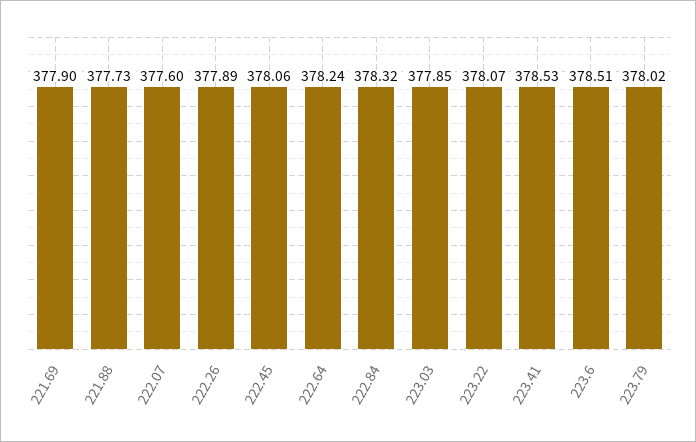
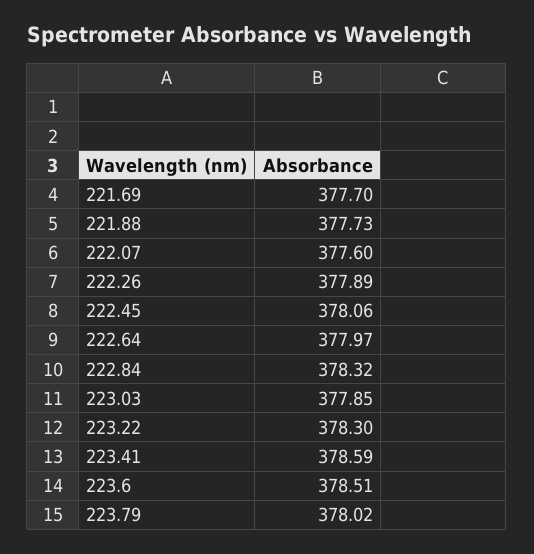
  {
-   "221.69": 377.9,
+   "221.69": 377.7,
    "221.88": 377.73,
    "222.07": 377.6,
    "222.26": 377.89,
    "222.45": 378.06,
-   "222.64": 378.24,
+   "222.64": 377.97,
    "222.84": 378.32,
    "223.03": 377.85,
-   "223.22": 378.07,
+   "223.22": 378.3,
-   "223.41": 378.53,
+   "223.41": 378.59,
    "223.6": 378.51,
    "223.79": 378.02
  }

